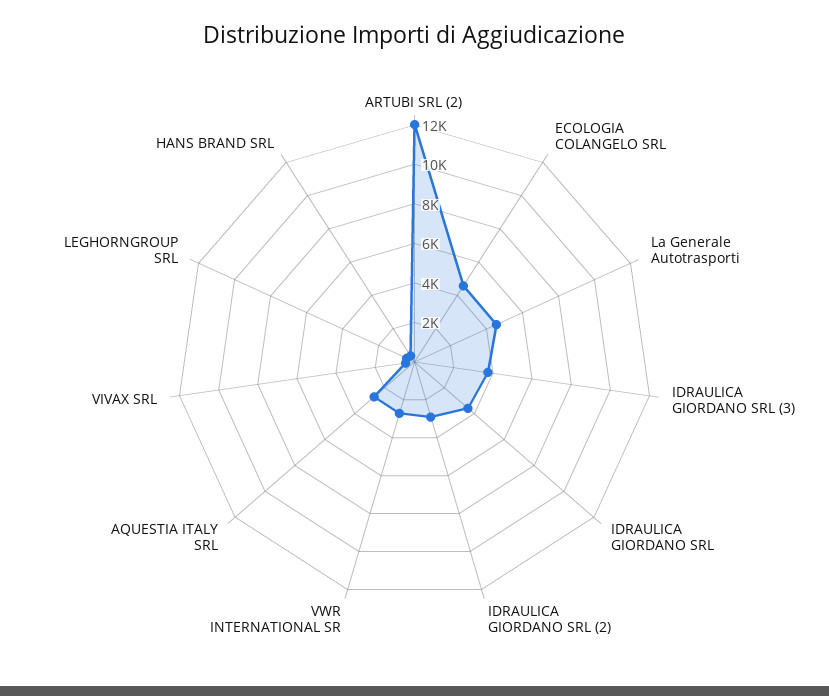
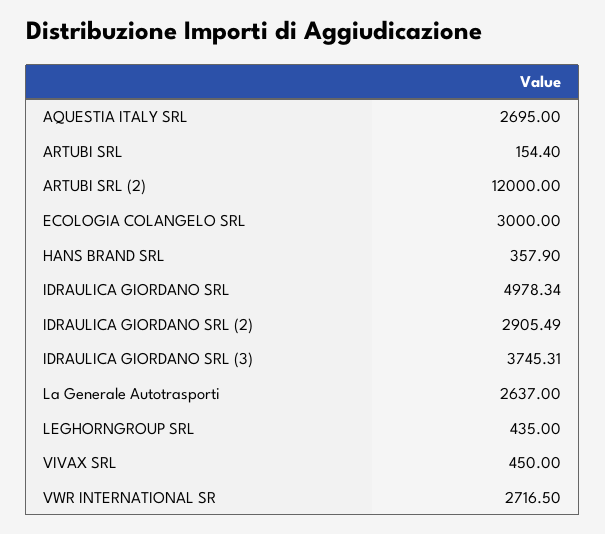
  {
    "ARTUBI SRL (2)": 12000,
-   "ECOLOGIA COLANGELO SRL": 4500,
+   "ECOLOGIA COLANGELO SRL": 3000,
-   "La Generale Autotrasporti": 4500,
+   "La Generale Autotrasporti": 2637,
    "IDRAULICA GIORDANO SRL (3)": 3745.31,
-   "IDRAULICA GIORDANO SRL": 3500,
+   "IDRAULICA GIORDANO SRL": 4978.34,
    "IDRAULICA GIORDANO SRL (2)": 2905.49,
    "VWR INTERNATIONAL SR": 2716.5,
    "AQUESTIA ITALY SRL": 2695,
    "VIVAX SRL": 450,
    "LEGHORNGROUP SRL": 435,
-   "HANS BRAND SRL": 357.9
+   "HANS BRAND SRL": 357.9,
+   "ARTUBI SRL": 154.4
  }

